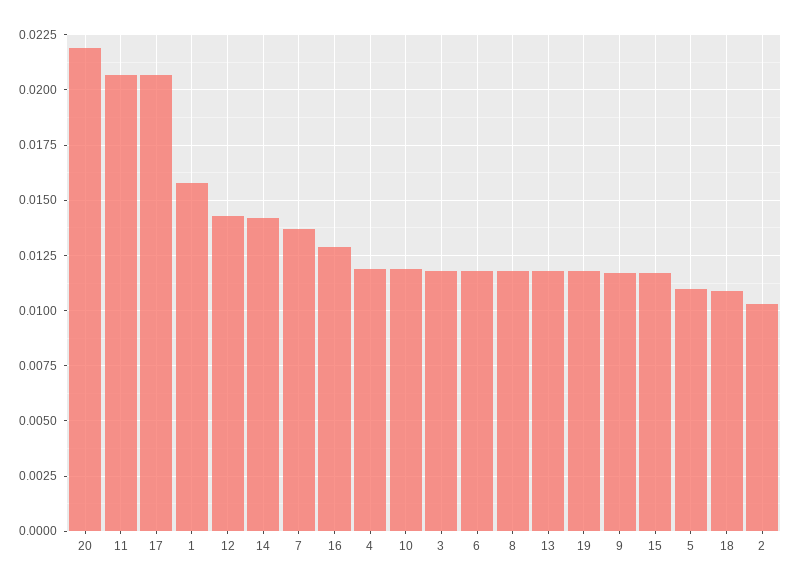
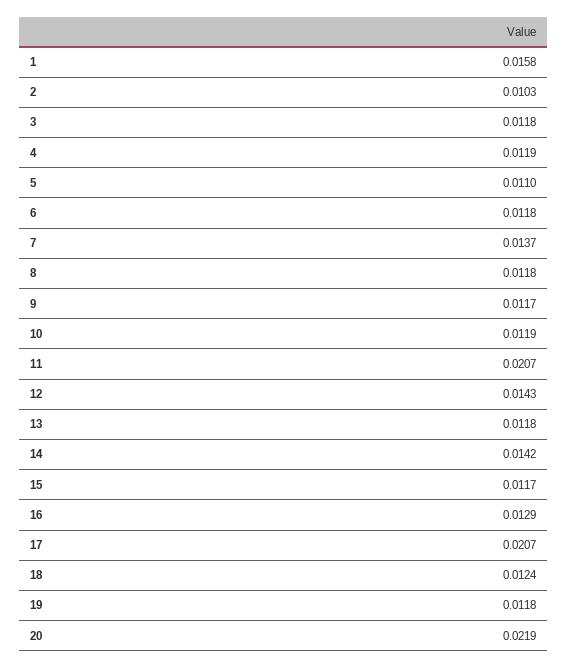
  {
    "20": 0.0219,
    "11": 0.0207,
    "17": 0.0207,
    "1": 0.0158,
    "12": 0.0143,
    "14": 0.0142,
    "7": 0.0137,
    "16": 0.0129,
    "4": 0.0119,
    "10": 0.0119,
    "3": 0.0118,
    "6": 0.0118,
    "8": 0.0118,
    "13": 0.0118,
    "19": 0.0118,
    "9": 0.0117,
    "15": 0.0117,
    "5": 0.011,
-   "18": 0.011,
+   "18": 0.0124,
    "2": 0.0103
  }

